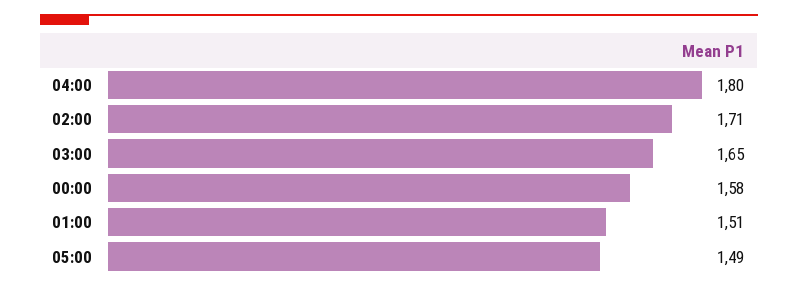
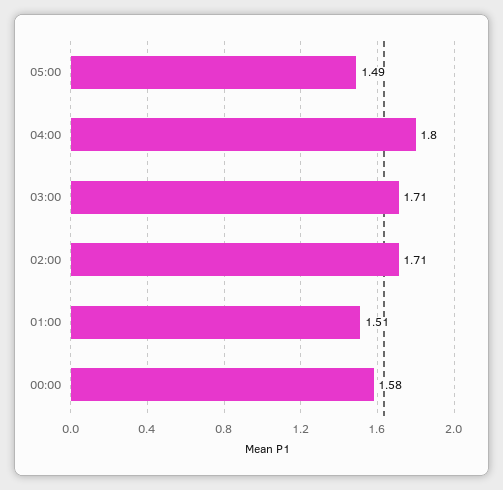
  {
    "04:00": 1.8,
    "02:00": 1.71,
-   "03:00": 1.65,
+   "03:00": 1.71,
    "00:00": 1.58,
    "01:00": 1.51,
    "05:00": 1.49
  }

